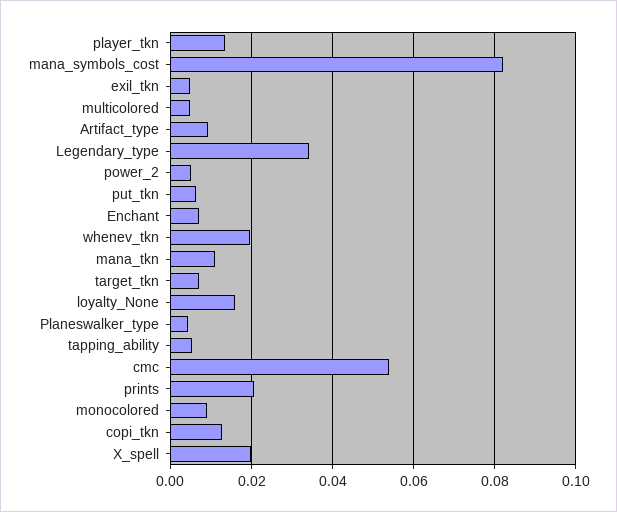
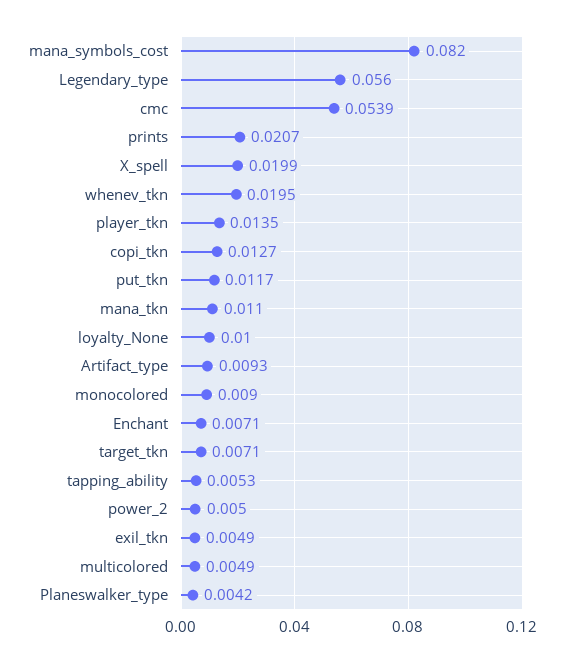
  {
    "player_tkn": 0.0135,
    "mana_symbols_cost": 0.082,
    "exil_tkn": 0.0049,
    "multicolored": 0.0049,
    "Artifact_type": 0.0093,
-   "Legendary_type": 0.034,
+   "Legendary_type": 0.056,
    "power_2": 0.005,
-   "put_tkn": 0.006,
+   "put_tkn": 0.0117,
    "Enchant": 0.0071,
    "whenev_tkn": 0.0195,
    "mana_tkn": 0.011,
    "target_tkn": 0.0071,
-   "loyalty_None": 0.016,
+   "loyalty_None": 0.01,
    "Planeswalker_type": 0.0042,
    "tapping_ability": 0.0053,
    "cmc": 0.0539,
    "prints": 0.0207,
    "monocolored": 0.009,
    "copi_tkn": 0.0127,
    "X_spell": 0.0199
  }

